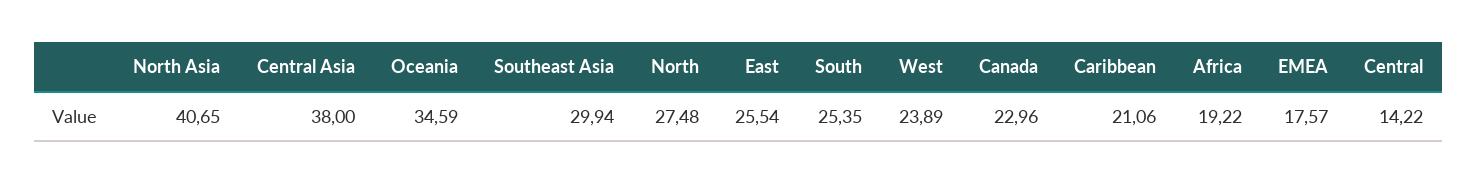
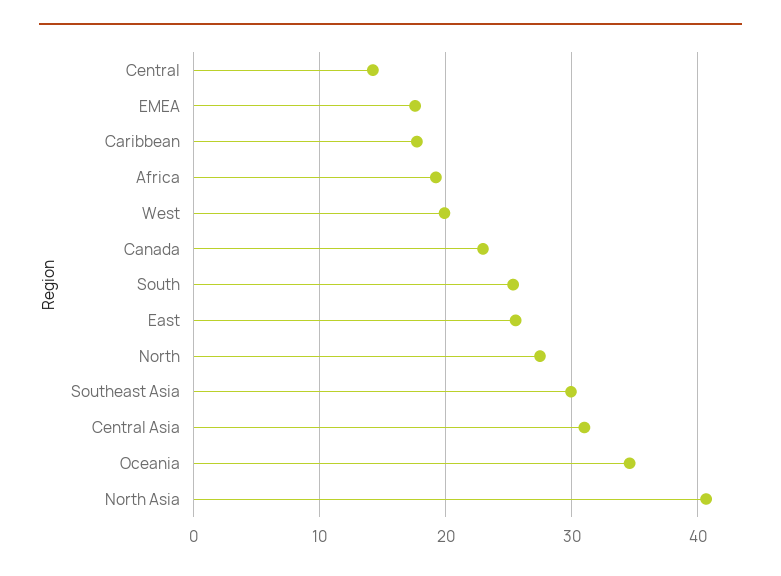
  {
    "North Asia": 40.65,
-   "Central Asia": 38,
+   "Central Asia": 31,
    "Oceania": 34.59,
    "Southeast Asia": 29.94,
    "North": 27.48,
    "East": 25.54,
    "South": 25.35,
-   "West": 23.89,
+   "West": 20,
    "Canada": 22.96,
-   "Caribbean": 21.06,
+   "Caribbean": 18,
    "Africa": 19.22,
    "EMEA": 17.57,
    "Central": 14.22
  }

